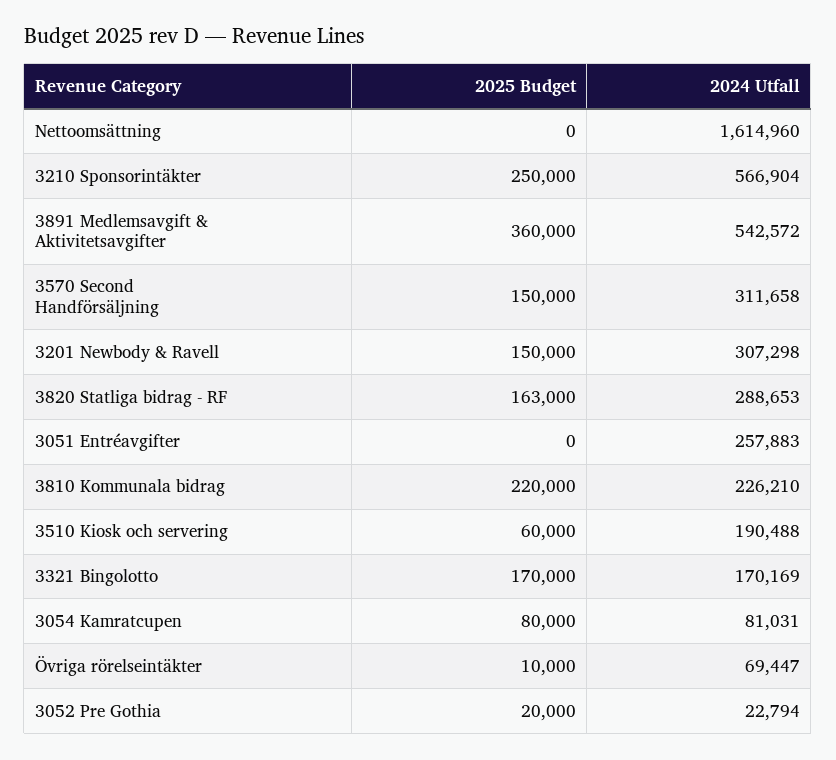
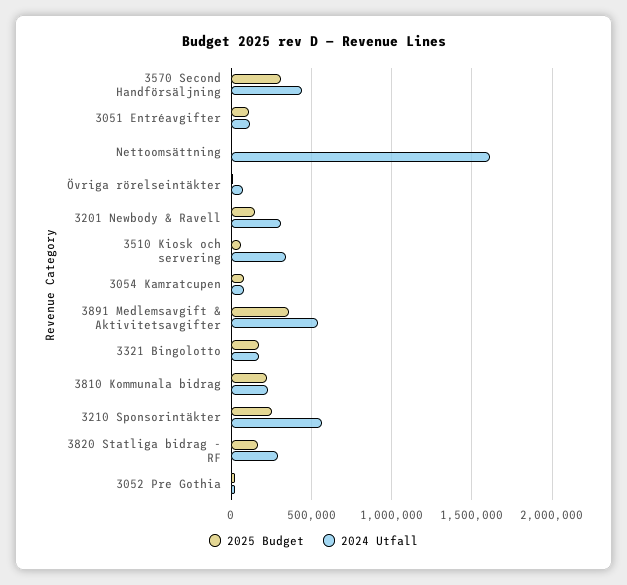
  {
    "2025 Budget": {
      "Nettoomsättning": 0,
      "3210 Sponsorintäkter": 250000,
      "3891 Medlemsavgift & Aktivitetsavgifter": 360000,
-     "3570 Second Handförsäljning": 150000,
+     "3570 Second Handförsäljning": 300000,
      "3201 Newbody & Ravell": 150000,
      "3820 Statliga bidrag - RF": 163000,
-     "3051 Entréavgifter": 0,
+     "3051 Entréavgifter": 100000,
      "3810 Kommunala bidrag": 220000,
      "3510 Kiosk och servering": 60000,
      "3321 Bingolotto": 170000,
      "3054 Kamratcupen": 80000,
      "Övriga rörelseintäkter": 10000,
      "3052 Pre Gothia": 20000
    },
    "2024 Utfall": {
      "Nettoomsättning": 1614960,
      "3210 Sponsorintäkter": 566904,
      "3891 Medlemsavgift & Aktivitetsavgifter": 542572,
-     "3570 Second Handförsäljning": 311658,
+     "3570 Second Handförsäljning": 450000,
      "3201 Newbody & Ravell": 307298,
      "3820 Statliga bidrag - RF": 288653,
-     "3051 Entréavgifter": 257883,
+     "3051 Entréavgifter": 100000,
      "3810 Kommunala bidrag": 226210,
-     "3510 Kiosk och servering": 190488,
+     "3510 Kiosk och servering": 350000,
      "3321 Bingolotto": 170169,
      "3054 Kamratcupen": 81031,
      "Övriga rörelseintäkter": 69447,
      "3052 Pre Gothia": 22794
    }
  }

